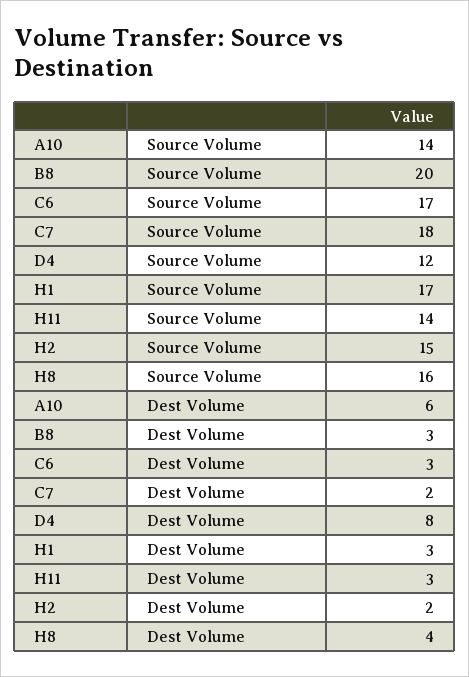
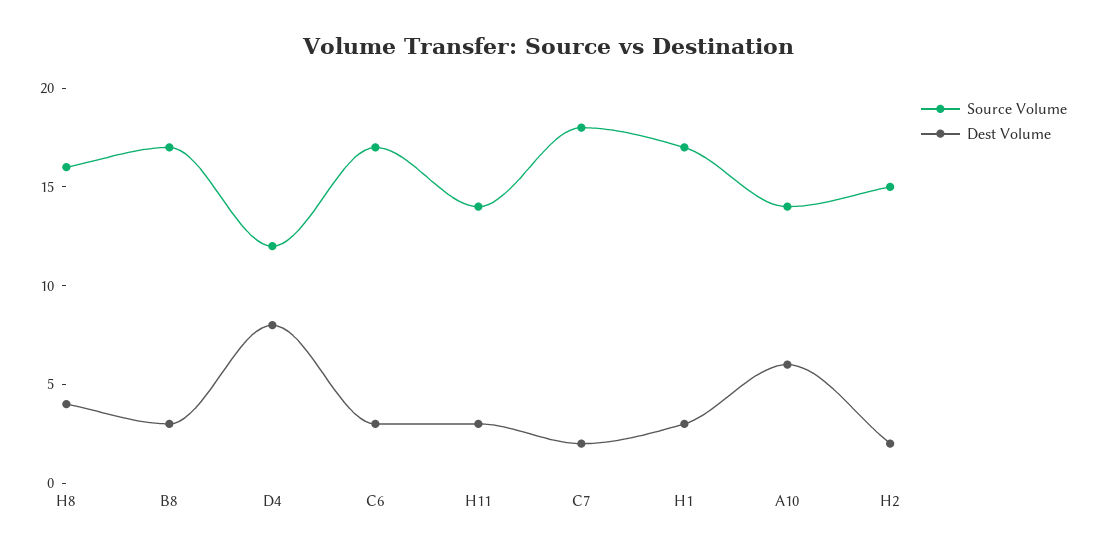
  {
    "Source Volume": {
      "A10": 14,
-     "B8": 20,
+     "B8": 17,
      "C6": 17,
      "C7": 18,
      "D4": 12,
      "H1": 17,
      "H11": 14,
      "H2": 15,
      "H8": 16
    },
    "Dest Volume": {
      "A10": 6,
      "B8": 3,
      "C6": 3,
      "C7": 2,
      "D4": 8,
      "H1": 3,
      "H11": 3,
      "H2": 2,
      "H8": 4
    }
  }

